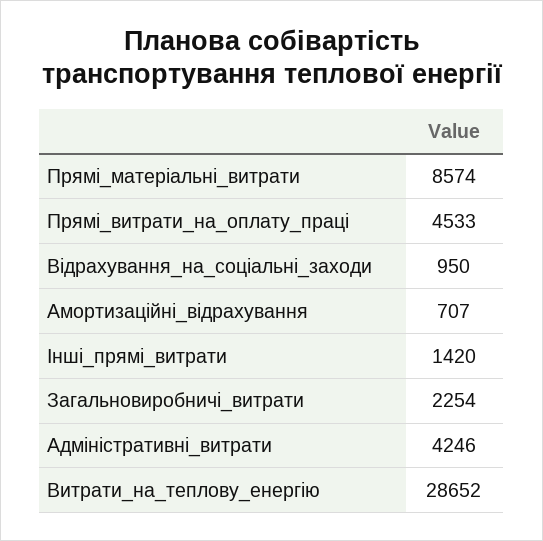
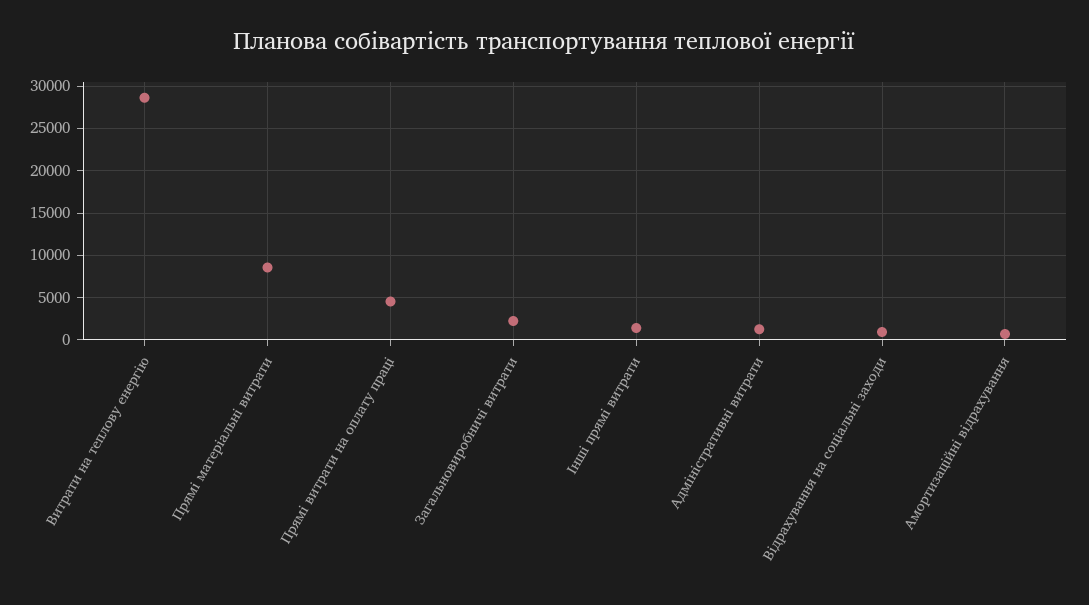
  {
    "Прямі_матеріальні_витрати": 8574,
    "Прямі_витрати_на_оплату_праці": 4533,
    "Відрахування_на_соціальні_заходи": 950,
    "Амортизаційні_відрахування": 707,
    "Інші_прямі_витрати": 1420,
    "Загальновиробничі_витрати": 2254,
-   "Адміністративні_витрати": 4246,
+   "Адміністративні_витрати": 1000,
    "Витрати_на_теплову_енергію": 28652
  }

